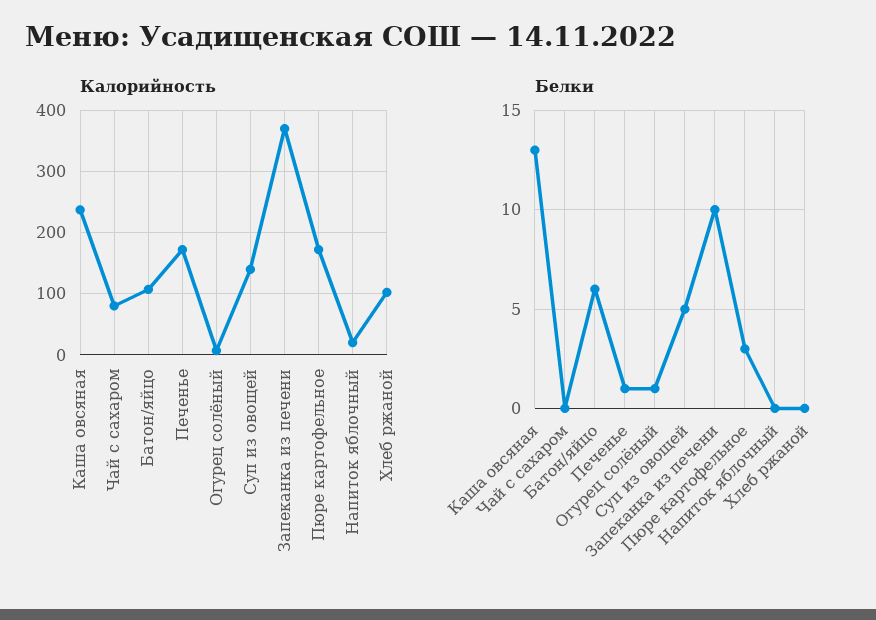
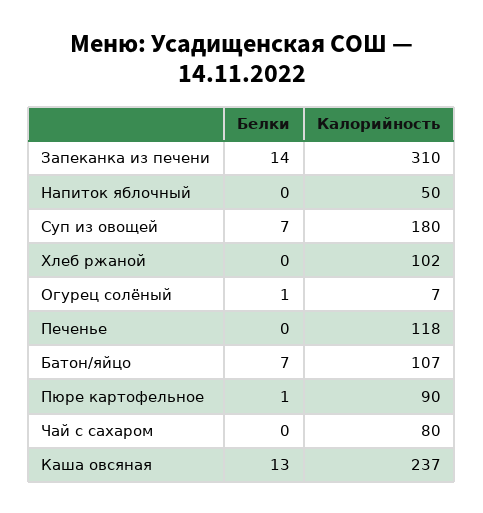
  {
    "Калорийность": {
      "Каша овсяная": 237,
      "Чай с сахаром": 80,
      "Батон/яйцо": 107,
-     "Печенье": 170,
+     "Печенье": 118,
      "Огурец солёный": 7,
-     "Суп из овощей": 140,
+     "Суп из овощей": 180,
-     "Запеканка из печени": 370,
+     "Запеканка из печени": 310,
-     "Пюре картофельное": 170,
+     "Пюре картофельное": 90,
-     "Напиток яблочный": 20,
+     "Напиток яблочный": 50,
      "Хлеб ржаной": 102
    },
    "Белки": {
      "Каша овсяная": 13,
      "Чай с сахаром": 0,
-     "Батон/яйцо": 6,
+     "Батон/яйцо": 7,
-     "Печенье": 1,
+     "Печенье": 0,
      "Огурец солёный": 1,
-     "Суп из овощей": 5,
+     "Суп из овощей": 7,
-     "Запеканка из печени": 10,
+     "Запеканка из печени": 14,
-     "Пюре картофельное": 3,
+     "Пюре картофельное": 1,
      "Напиток яблочный": 0,
      "Хлеб ржаной": 0
    }
  }

